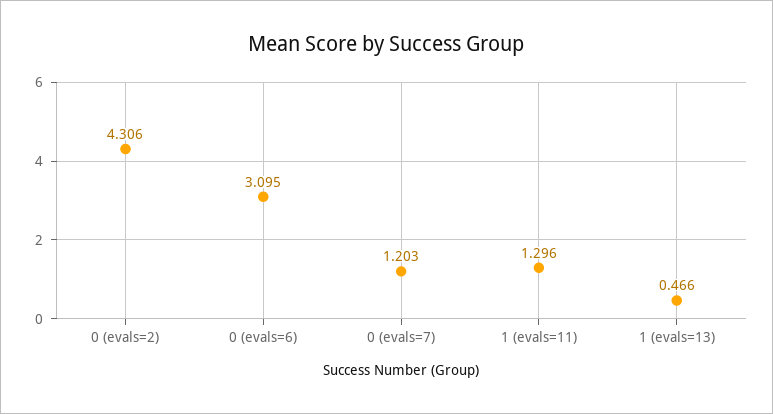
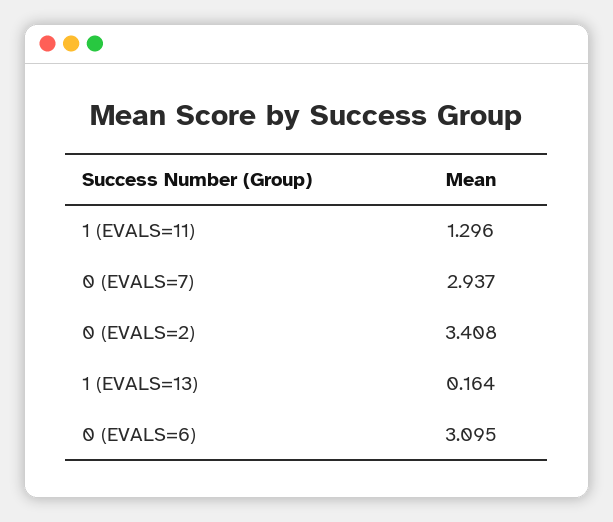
  {
-   "0 (evals=2)": 4.306,
+   "0 (evals=2)": 3.408,
    "0 (evals=6)": 3.095,
-   "0 (evals=7)": 1.203,
+   "0 (evals=7)": 2.937,
    "1 (evals=11)": 1.296,
-   "1 (evals=13)": 0.466
+   "1 (evals=13)": 0.164
  }

